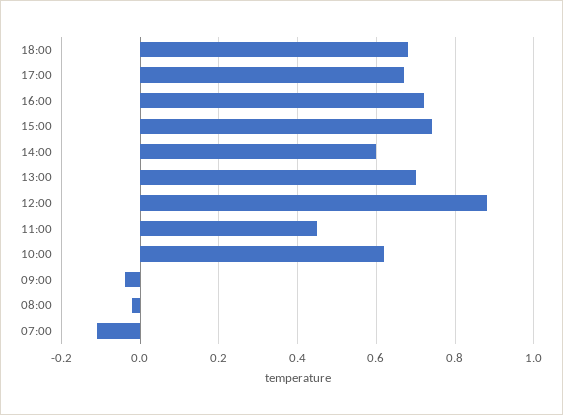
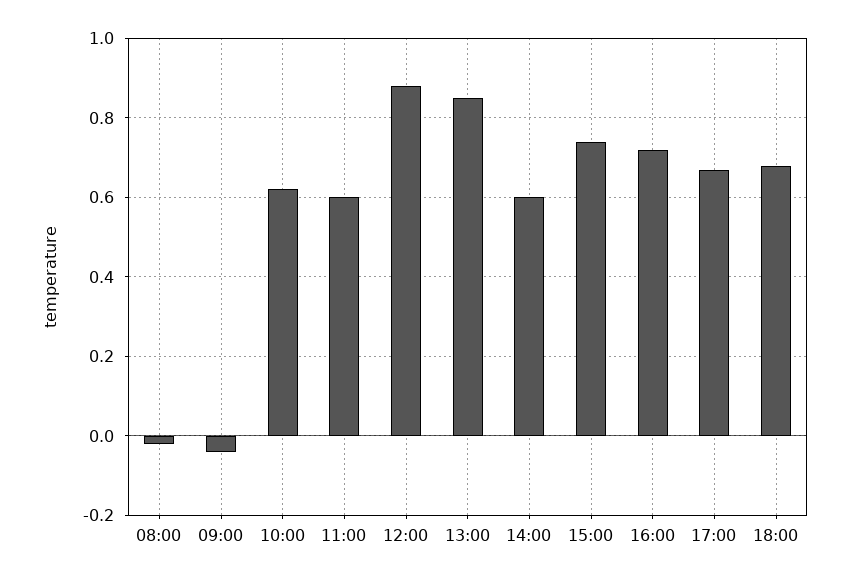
  {
    "18:00": 0.7,
    "17:00": 0.65,
    "16:00": 0.7,
    "15:00": 0.75,
    "14:00": 0.6,
-   "13:00": 0.7,
+   "13:00": 0.85,
    "12:00": 0.9,
-   "11:00": 0.45,
+   "11:00": 0.6,
    "10:00": 0.6,
    "09:00": -0.05,
-   "08:00": 0,
+   "08:00": 0
-   "07:00": -0.1
  }

